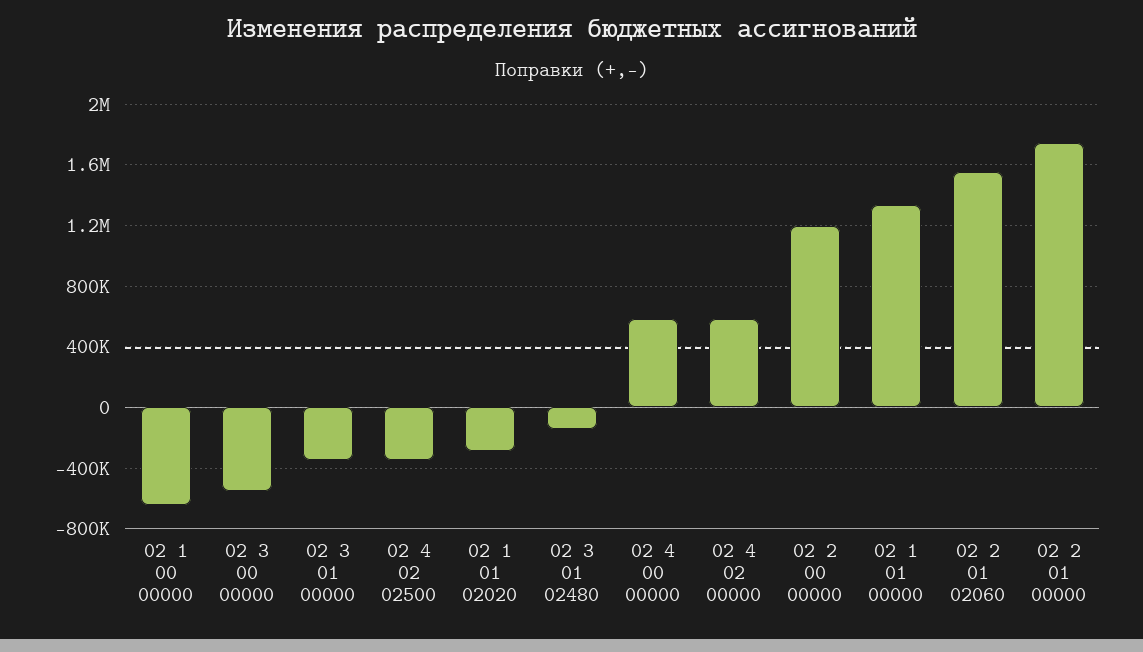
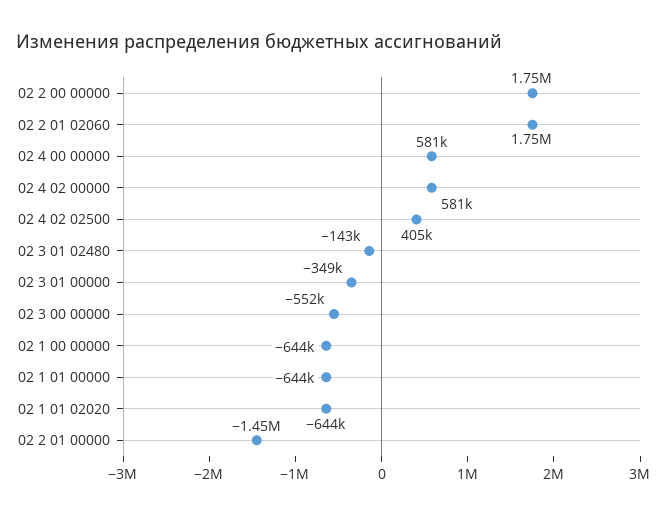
  {
    "02 1 00 00000": -644000,
    "02 3 00 00000": -552000,
    "02 3 01 00000": -349000,
-   "02 4 02 02500": -350000,
+   "02 4 02 02500": 405000,
-   "02 1 01 02020": -300000,
+   "02 1 01 02020": -644000,
    "02 3 01 02480": -143000,
    "02 4 00 00000": 581000,
    "02 4 02 00000": 581000,
-   "02 2 00 00000": 1200000,
+   "02 2 00 00000": 1750000,
-   "02 1 01 00000": 1350000,
+   "02 1 01 00000": -644000,
-   "02 2 01 02060": 1550000,
+   "02 2 01 02060": 1750000,
-   "02 2 01 00000": 1750000
+   "02 2 01 00000": -1450000
  }

